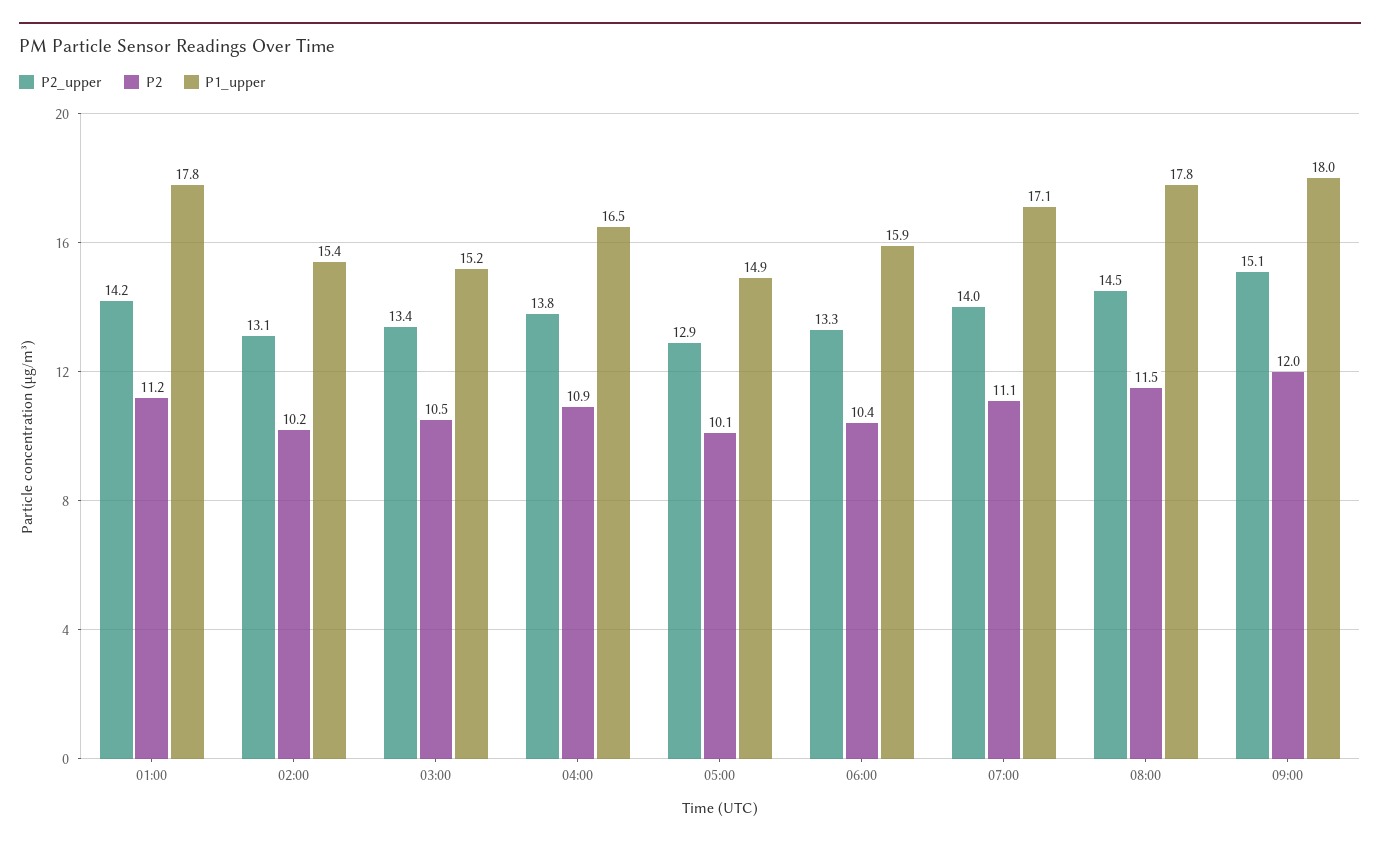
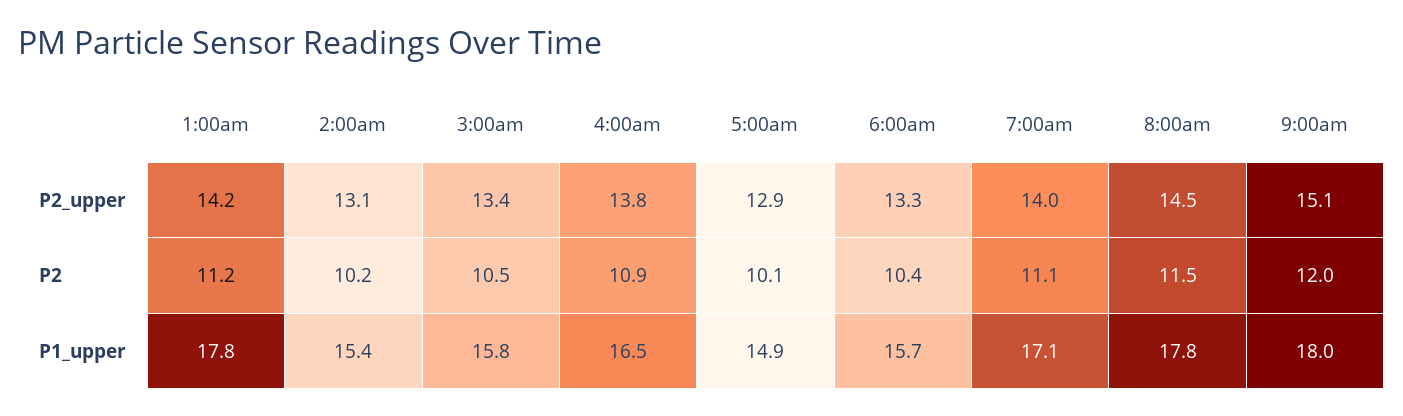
  {
    "P2_upper": {
      "01:00": 14.2,
      "02:00": 13.1,
      "03:00": 13.4,
      "04:00": 13.8,
      "05:00": 12.9,
      "06:00": 13.3,
      "07:00": 14,
      "08:00": 14.5,
      "09:00": 15.1
    },
    "P2": {
      "01:00": 11.2,
      "02:00": 10.2,
      "03:00": 10.5,
      "04:00": 10.9,
      "05:00": 10.1,
      "06:00": 10.4,
      "07:00": 11.1,
      "08:00": 11.5,
      "09:00": 12
    },
    "P1_upper": {
      "01:00": 17.8,
      "02:00": 15.4,
-     "03:00": 15.2,
+     "03:00": 15.8,
      "04:00": 16.5,
      "05:00": 14.9,
-     "06:00": 15.9,
+     "06:00": 15.7,
      "07:00": 17.1,
      "08:00": 17.8,
      "09:00": 18
    }
  }

